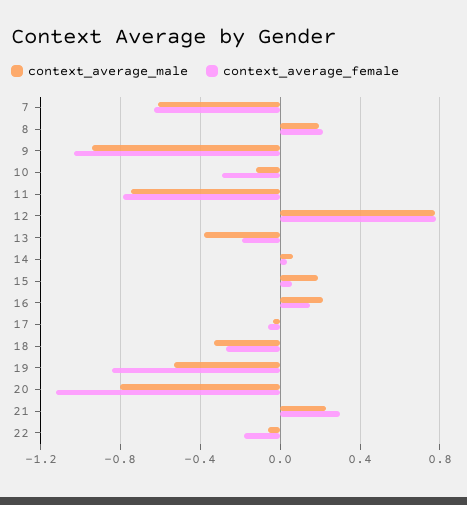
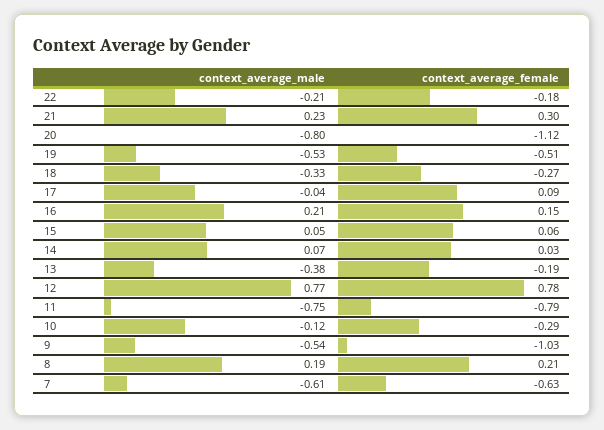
  {
    "context_average_male": {
      "7": -0.61,
      "8": 0.19,
-     "9": -0.95,
+     "9": -0.54,
      "10": -0.12,
      "11": -0.75,
      "12": 0.77,
      "13": -0.38,
      "14": 0.07,
-     "15": 0.2,
+     "15": 0.05,
      "16": 0.21,
      "17": -0.04,
      "18": -0.33,
      "19": -0.53,
      "20": -0.8,
      "21": 0.23,
-     "22": -0.05
+     "22": -0.21
    },
    "context_average_female": {
      "7": -0.63,
      "8": 0.21,
      "9": -1.03,
      "10": -0.29,
      "11": -0.79,
      "12": 0.78,
      "13": -0.19,
      "14": 0.03,
      "15": 0.06,
      "16": 0.15,
-     "17": -0.05,
+     "17": 0.09,
      "18": -0.27,
-     "19": -0.85,
+     "19": -0.51,
      "20": -1.12,
      "21": 0.3,
      "22": -0.18
    }
  }

